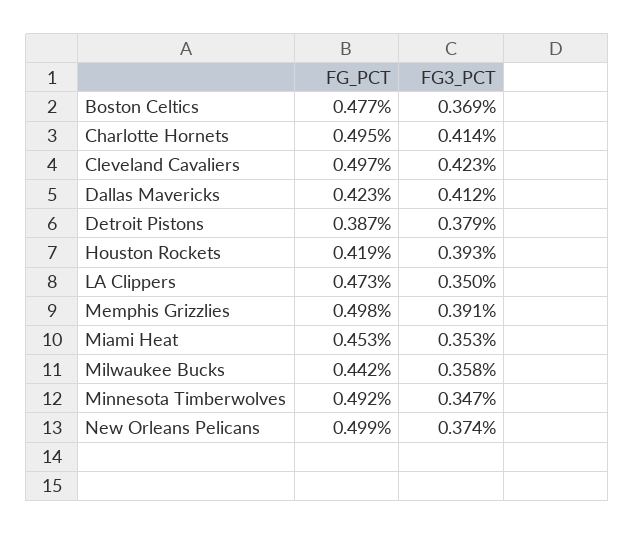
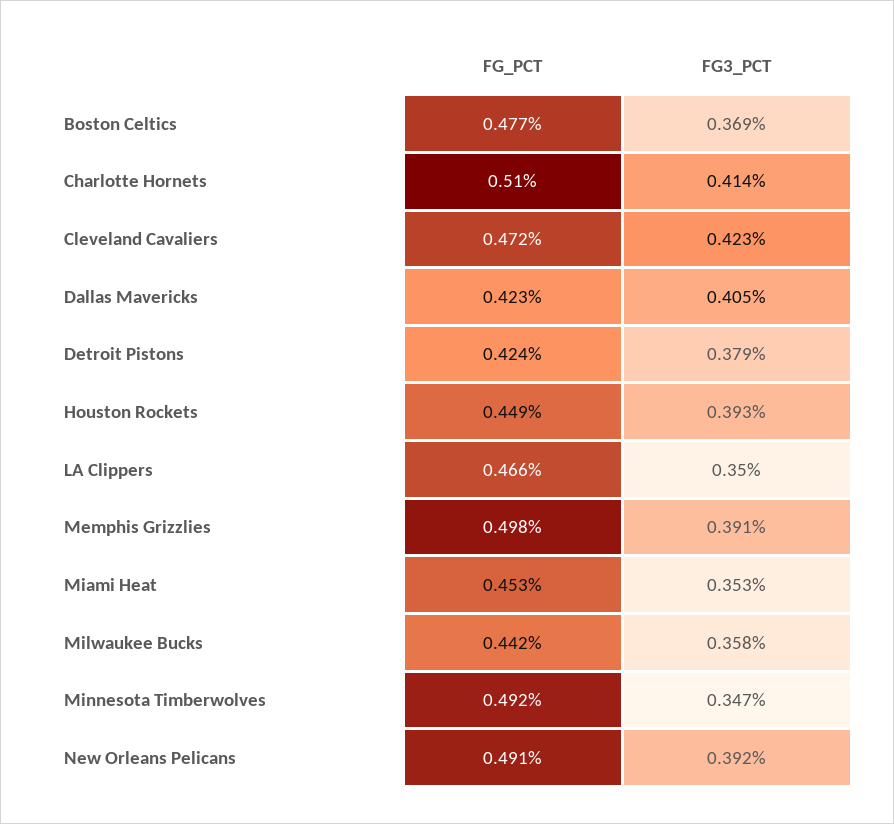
  {
    "FG_PCT": {
      "Boston Celtics": 0.477,
-     "Charlotte Hornets": 0.495,
+     "Charlotte Hornets": 0.51,
-     "Cleveland Cavaliers": 0.497,
+     "Cleveland Cavaliers": 0.472,
      "Dallas Mavericks": 0.423,
-     "Detroit Pistons": 0.387,
+     "Detroit Pistons": 0.424,
-     "Houston Rockets": 0.419,
+     "Houston Rockets": 0.449,
-     "LA Clippers": 0.473,
+     "LA Clippers": 0.466,
      "Memphis Grizzlies": 0.498,
      "Miami Heat": 0.453,
      "Milwaukee Bucks": 0.442,
      "Minnesota Timberwolves": 0.492,
-     "New Orleans Pelicans": 0.499
+     "New Orleans Pelicans": 0.491
    },
    "FG3_PCT": {
      "Boston Celtics": 0.369,
      "Charlotte Hornets": 0.414,
      "Cleveland Cavaliers": 0.423,
-     "Dallas Mavericks": 0.412,
+     "Dallas Mavericks": 0.405,
      "Detroit Pistons": 0.379,
      "Houston Rockets": 0.393,
      "LA Clippers": 0.35,
      "Memphis Grizzlies": 0.391,
      "Miami Heat": 0.353,
      "Milwaukee Bucks": 0.358,
      "Minnesota Timberwolves": 0.347,
-     "New Orleans Pelicans": 0.374
+     "New Orleans Pelicans": 0.392
    }
  }

